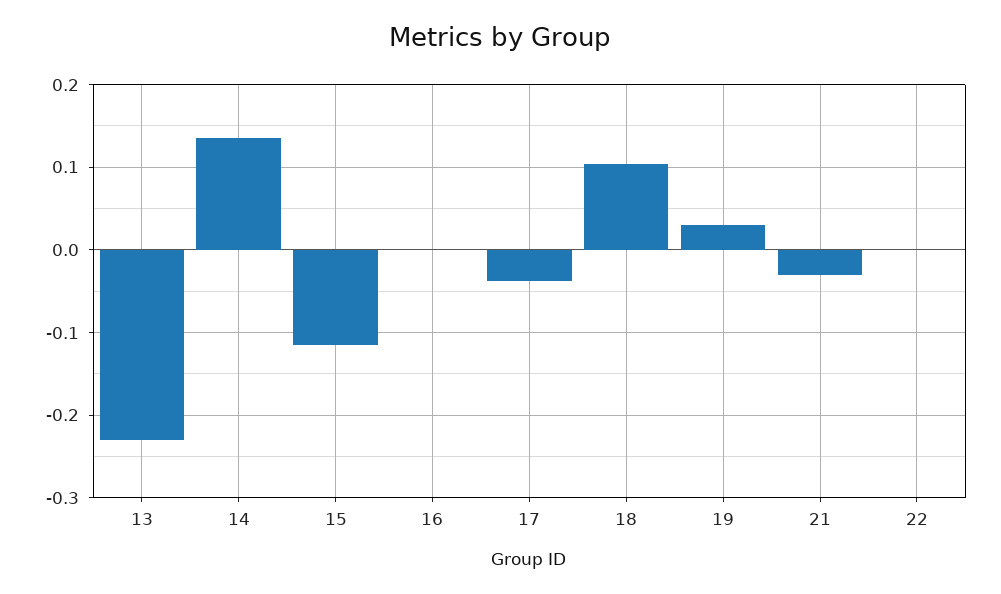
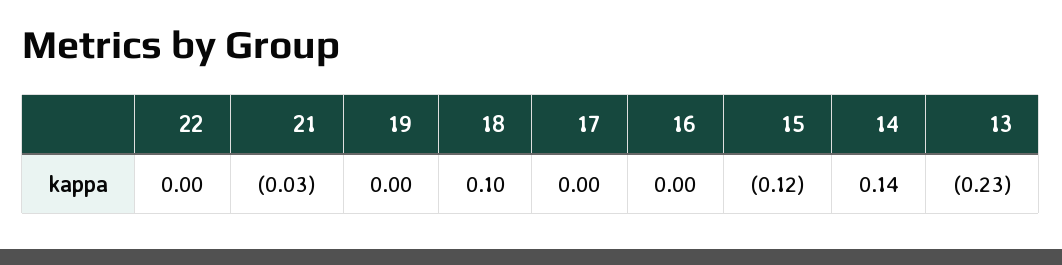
  {
    "13": -0.23,
    "14": 0.14,
    "15": -0.12,
    "16": 0,
-   "17": -0.04,
+   "17": 0,
    "18": 0.1,
-   "19": 0.03,
+   "19": 0,
    "21": -0.03,
    "22": 0
  }

